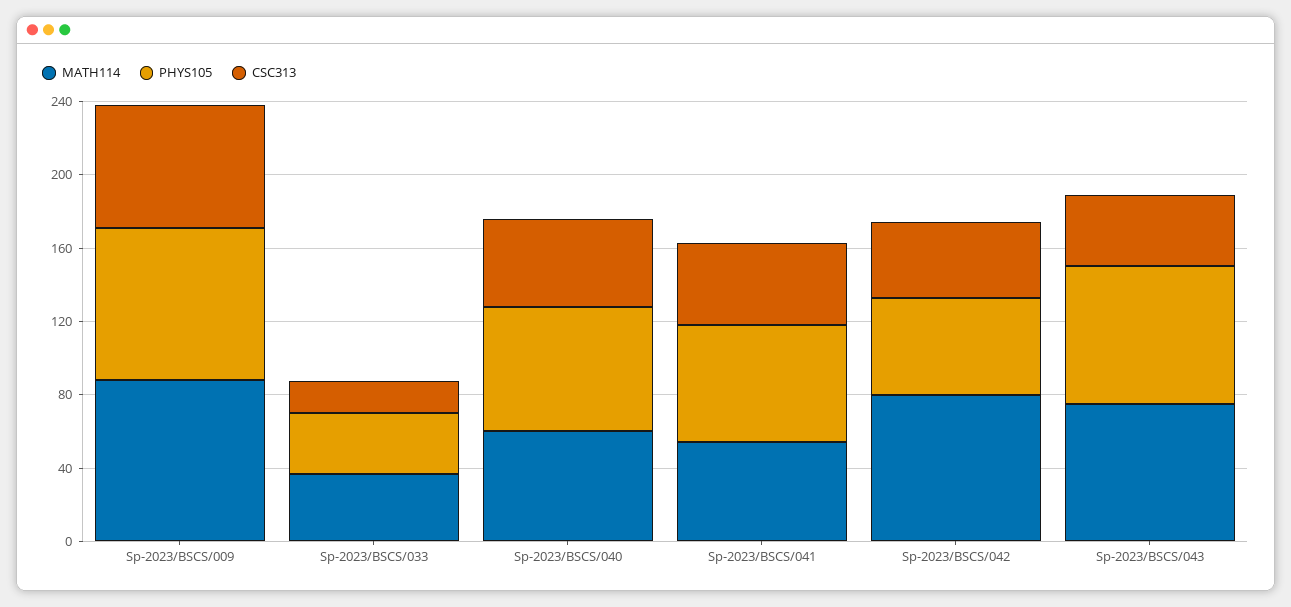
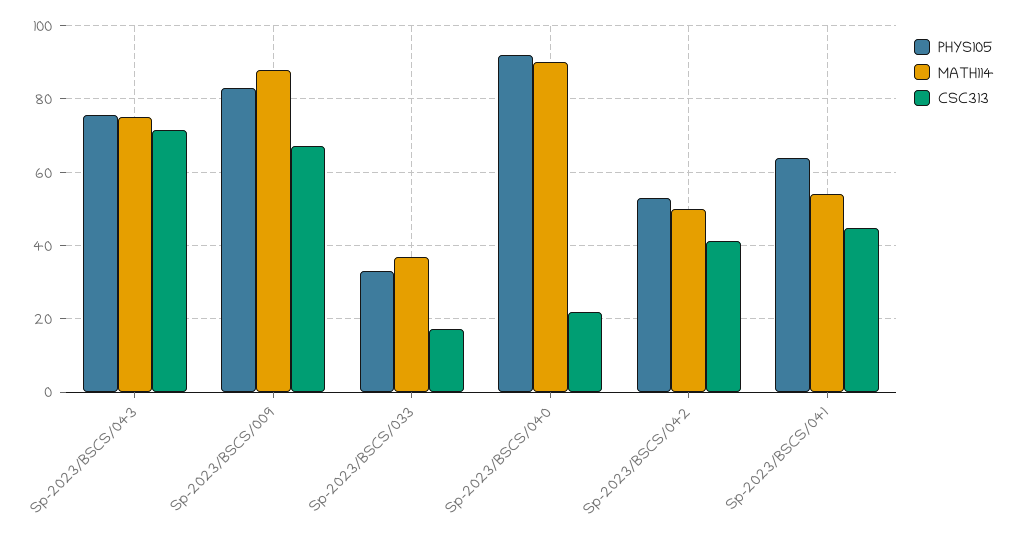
  {
    "MATH114": {
      "Sp-2023/BSCS/009": 88,
      "Sp-2023/BSCS/033": 38,
-     "Sp-2023/BSCS/040": 60,
+     "Sp-2023/BSCS/040": 90,
      "Sp-2023/BSCS/041": 54,
-     "Sp-2023/BSCS/042": 80,
+     "Sp-2023/BSCS/042": 50,
      "Sp-2023/BSCS/043": 76
    },
    "PHYS105": {
      "Sp-2023/BSCS/009": 84,
      "Sp-2023/BSCS/033": 34,
-     "Sp-2023/BSCS/040": 70,
+     "Sp-2023/BSCS/040": 92,
      "Sp-2023/BSCS/041": 64,
      "Sp-2023/BSCS/042": 54,
      "Sp-2023/BSCS/043": 76
    },
    "CSC313": {
      "Sp-2023/BSCS/009": 68,
      "Sp-2023/BSCS/033": 18,
-     "Sp-2023/BSCS/040": 50,
+     "Sp-2023/BSCS/040": 22,
      "Sp-2023/BSCS/041": 44,
      "Sp-2023/BSCS/042": 42,
-     "Sp-2023/BSCS/043": 40
+     "Sp-2023/BSCS/043": 72
    }
  }

